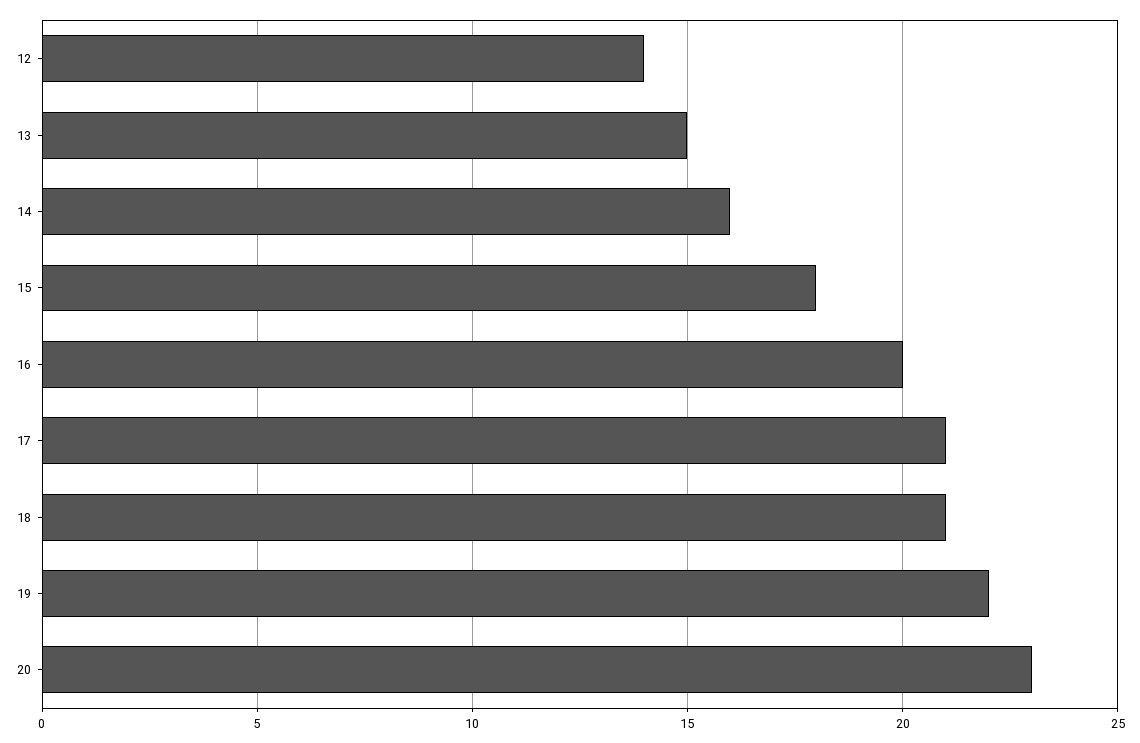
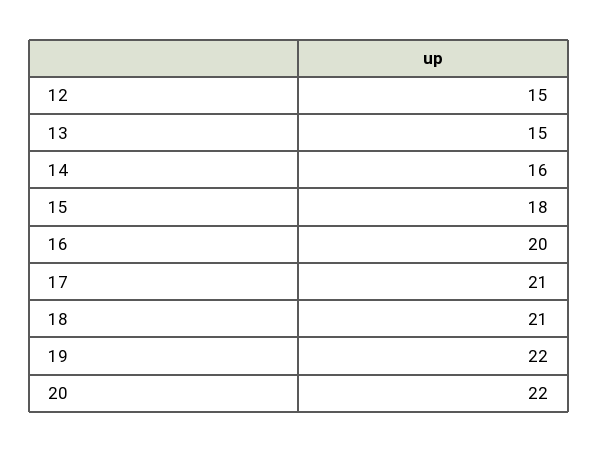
  {
-   "12": 14,
+   "12": 15,
    "13": 15,
    "14": 16,
    "15": 18,
    "16": 20,
    "17": 21,
    "18": 21,
    "19": 22,
-   "20": 23
+   "20": 22
  }

